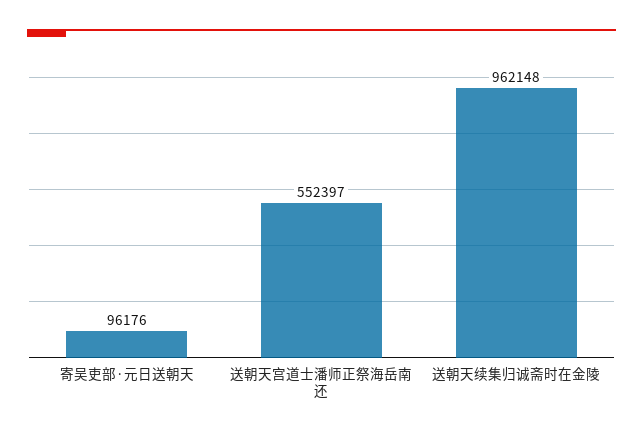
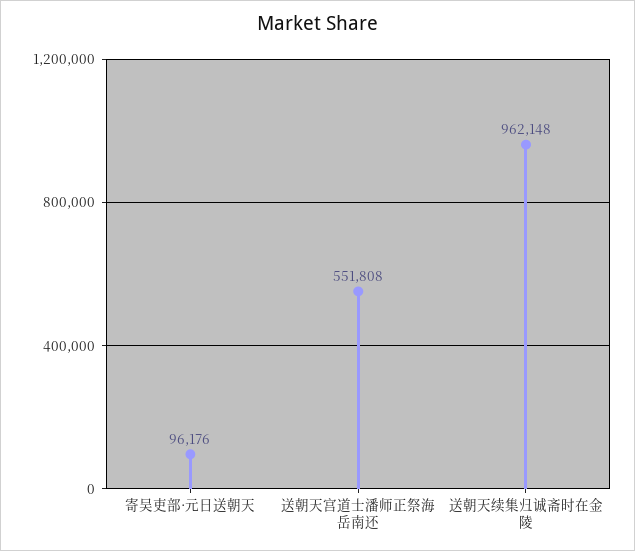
  {
    "寄吴吏部·元日送朝天": 96176,
-   "送朝天宫道士潘师正祭海岳南还": 552397,
+   "送朝天宫道士潘师正祭海岳南还": 551808,
    "送朝天续集归诚斋时在金陵": 962148
  }

